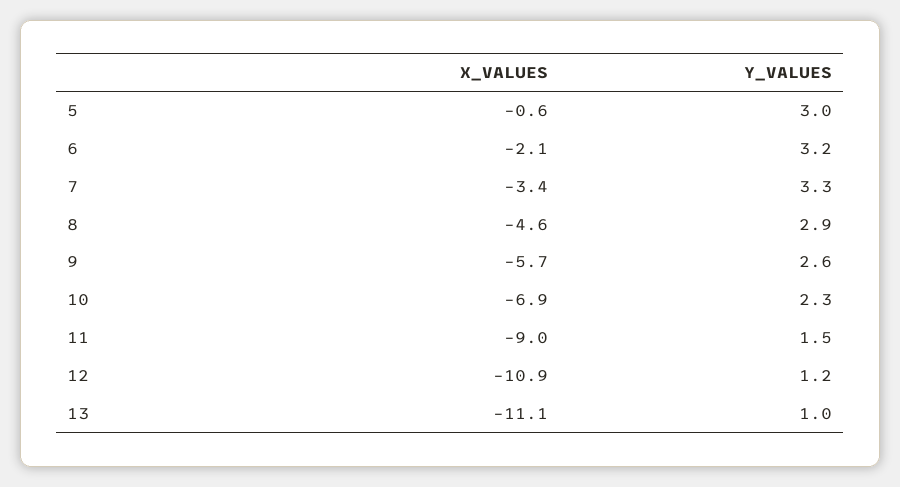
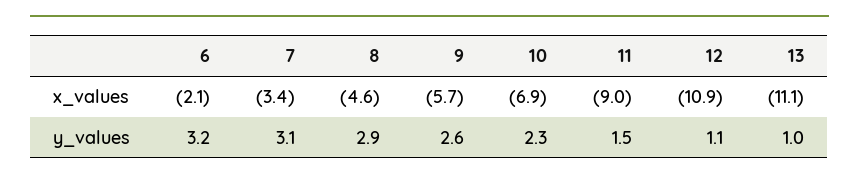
  {
    "X_VALUES": {
-     "5": -0.6,
      "6": -2.1,
      "7": -3.4,
      "8": -4.6,
      "9": -5.7,
      "10": -6.9,
      "11": -9,
      "12": -10.9,
      "13": -11.1
    },
    "Y_VALUES": {
-     "5": 3,
      "6": 3.2,
-     "7": 3.3,
+     "7": 3.1,
      "8": 2.9,
      "9": 2.6,
      "10": 2.3,
      "11": 1.5,
-     "12": 1.2,
+     "12": 1.1,
      "13": 1
    }
  }

